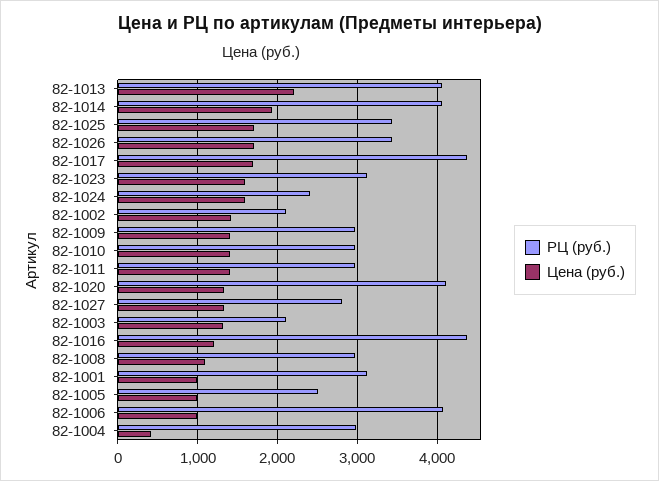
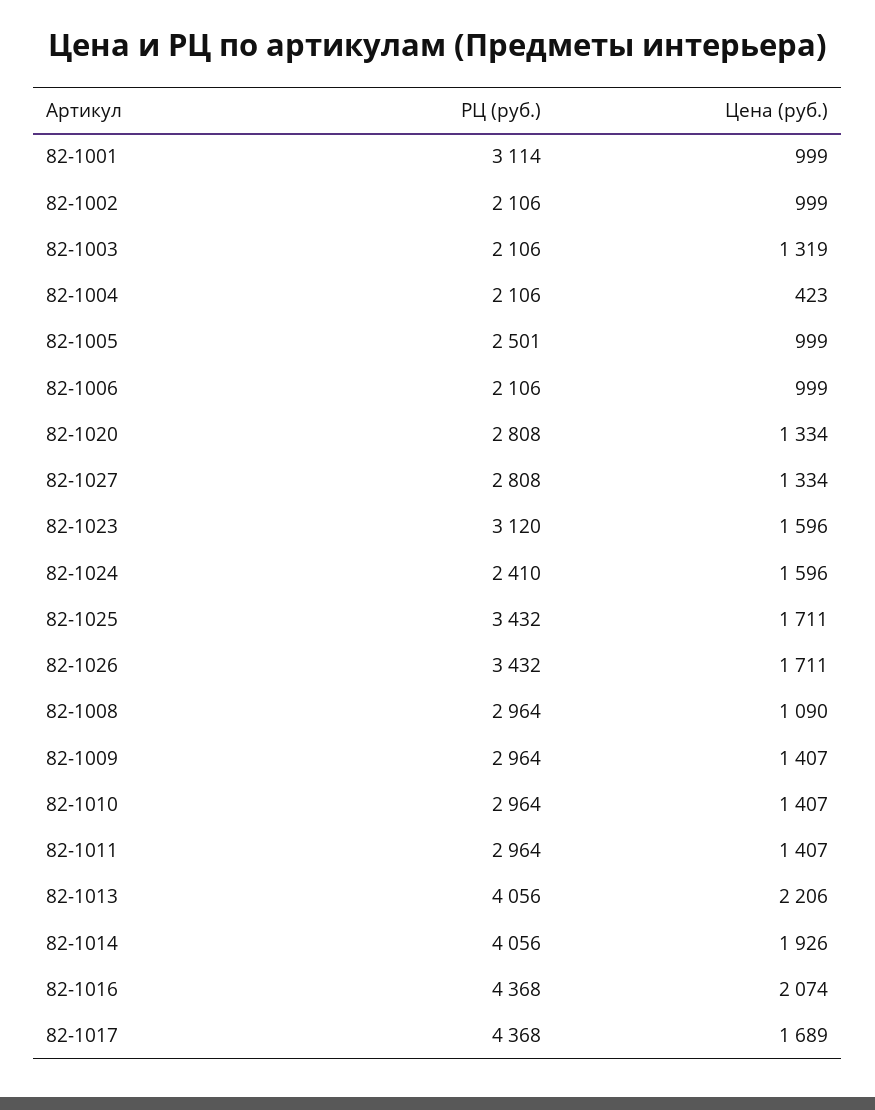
  {
    "РЦ (руб.)": {
      "82-1013": 4056,
      "82-1014": 4056,
      "82-1025": 3432,
      "82-1026": 3432,
      "82-1017": 4368,
      "82-1023": 3120,
      "82-1024": 2410,
      "82-1002": 2106,
      "82-1009": 2964,
      "82-1010": 2964,
      "82-1011": 2964,
-     "82-1020": 4100,
+     "82-1020": 2808,
      "82-1027": 2808,
      "82-1003": 2106,
      "82-1016": 4368,
      "82-1008": 2964,
      "82-1001": 3114,
      "82-1005": 2501,
-     "82-1006": 4100,
+     "82-1006": 2106,
-     "82-1004": 3000
+     "82-1004": 2106
    },
    "Цена (руб.)": {
      "82-1013": 2206,
      "82-1014": 1926,
      "82-1025": 1711,
      "82-1026": 1711,
      "82-1017": 1689,
      "82-1023": 1596,
      "82-1024": 1596,
-     "82-1002": 1400,
+     "82-1002": 999,
      "82-1009": 1407,
      "82-1010": 1407,
      "82-1011": 1407,
      "82-1020": 1334,
      "82-1027": 1334,
      "82-1003": 1319,
-     "82-1016": 1200,
+     "82-1016": 2074,
      "82-1008": 1090,
      "82-1001": 999,
      "82-1005": 999,
      "82-1006": 999,
      "82-1004": 423
    }
  }

